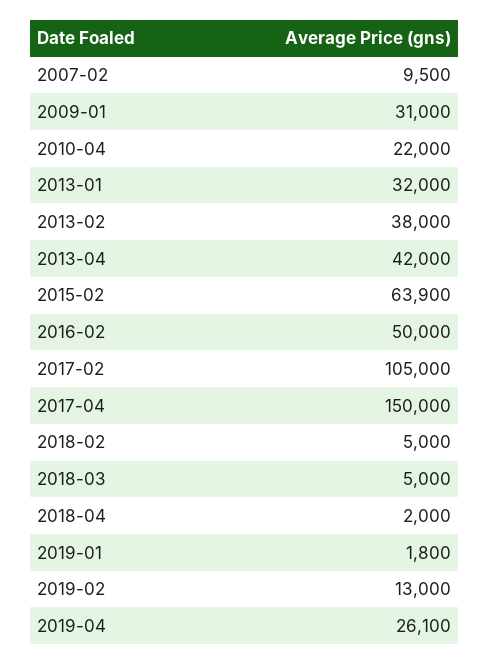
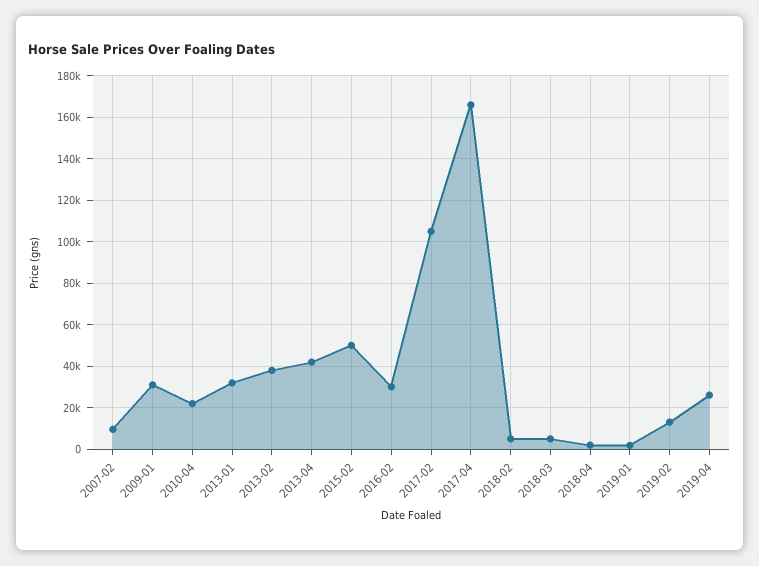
  {
    "2007-02": 9500,
    "2009-01": 31000,
    "2010-04": 22000,
    "2013-01": 32000,
    "2013-02": 38000,
    "2013-04": 42000,
-   "2015-02": 63900,
+   "2015-02": 50000,
-   "2016-02": 50000,
+   "2016-02": 30000,
    "2017-02": 105000,
-   "2017-04": 150000,
+   "2017-04": 165000,
    "2018-02": 5000,
    "2018-03": 5000,
    "2018-04": 2000,
    "2019-01": 1800,
    "2019-02": 13000,
    "2019-04": 26100
  }

